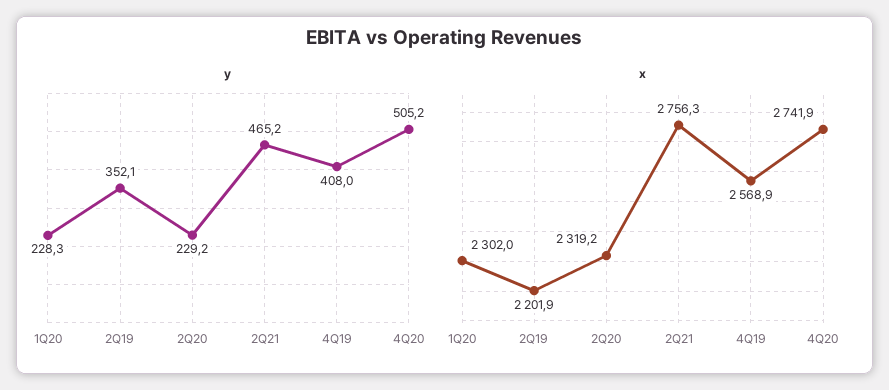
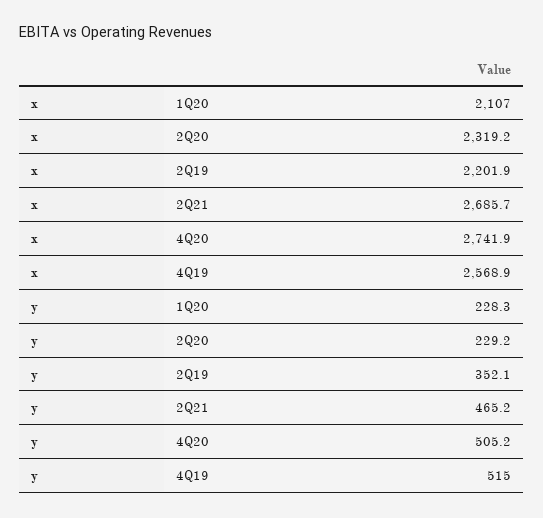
  {
    "y": {
      "1Q20": 228.3,
      "2Q19": 352.1,
      "2Q20": 229.2,
      "2Q21": 465.2,
-     "4Q19": 408,
+     "4Q19": 515,
      "4Q20": 505.2
    },
    "x": {
-     "1Q20": 2302,
+     "1Q20": 2107,
      "2Q19": 2201.9,
      "2Q20": 2319.2,
-     "2Q21": 2756.3,
+     "2Q21": 2685.7,
      "4Q19": 2568.9,
      "4Q20": 2741.9
    }
  }

